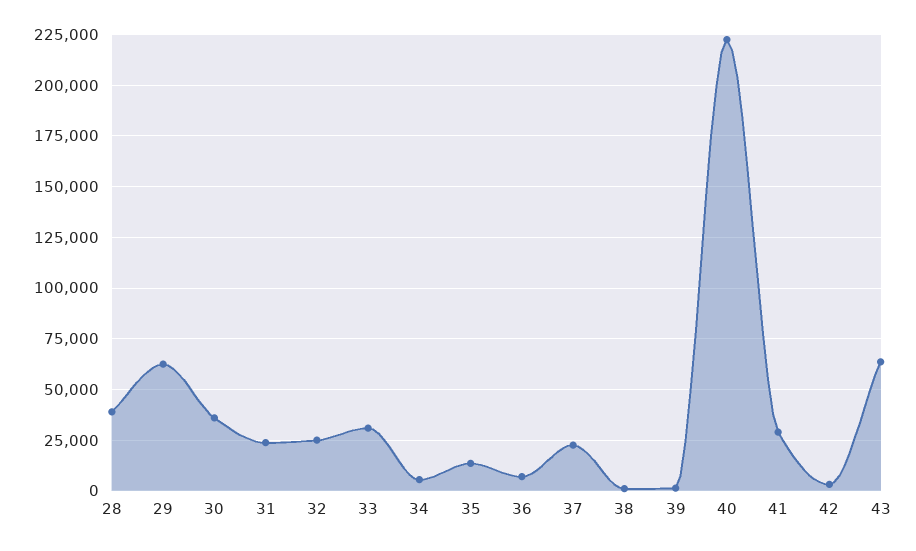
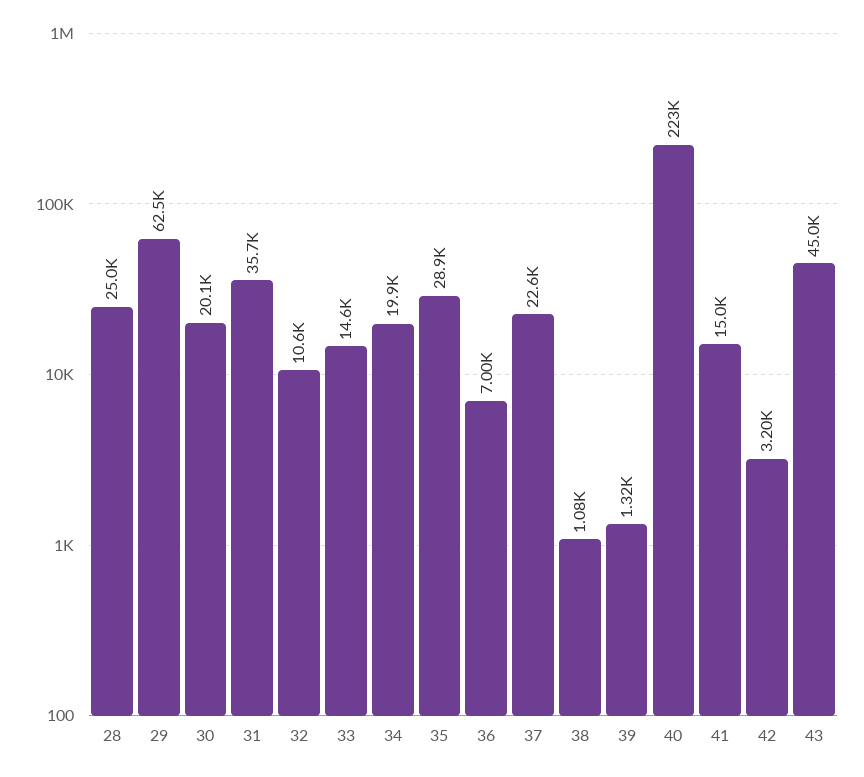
  {
-   "28": 40000,
+   "28": 25000,
    "29": 62500,
-   "30": 35000,
+   "30": 20100,
-   "31": 25000,
+   "31": 35700,
-   "32": 25000,
+   "32": 10600,
-   "33": 30000,
+   "33": 14600,
-   "34": 5000,
+   "34": 19900,
-   "35": 15000,
+   "35": 28900,
    "36": 7000,
    "37": 22600,
    "38": 1080,
    "39": 1320,
    "40": 223000,
-   "41": 30000,
+   "41": 15000,
    "42": 3200,
-   "43": 65000
+   "43": 45000
  }

